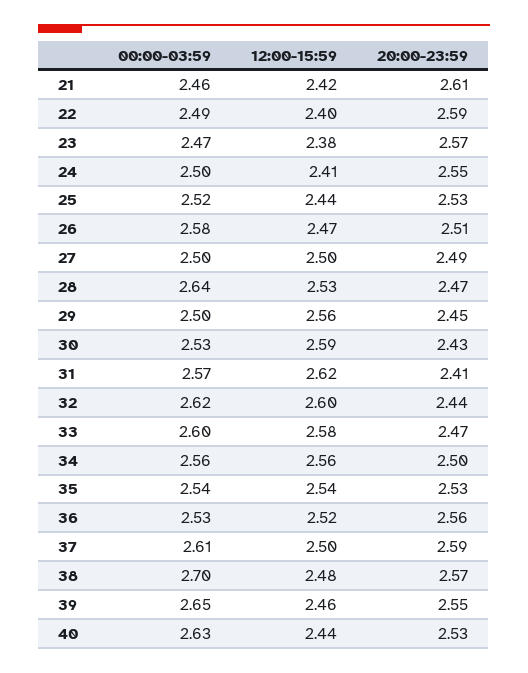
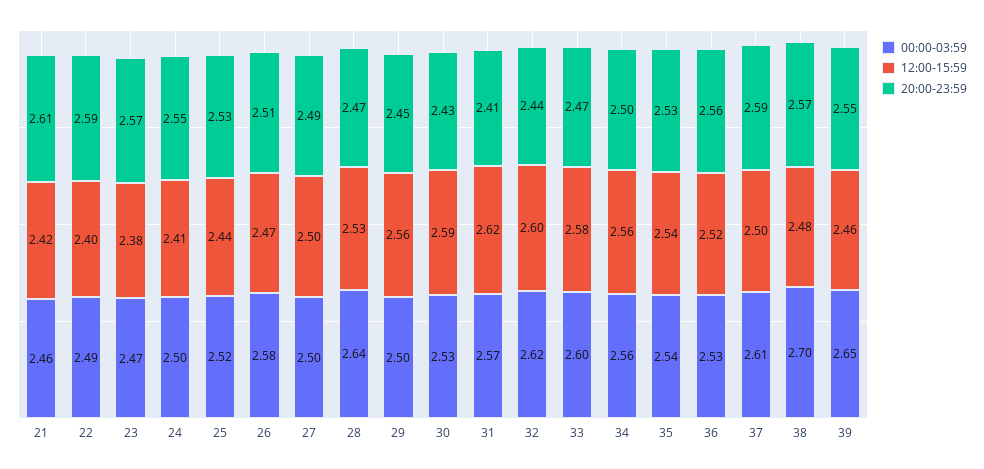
  {
    "00:00-03:59": {
      "21": 2.46,
      "22": 2.49,
      "23": 2.47,
      "24": 2.5,
      "25": 2.52,
      "26": 2.58,
      "27": 2.5,
      "28": 2.64,
      "29": 2.5,
      "30": 2.53,
      "31": 2.57,
      "32": 2.62,
      "33": 2.6,
      "34": 2.56,
      "35": 2.54,
      "36": 2.53,
      "37": 2.61,
      "38": 2.7,
-     "39": 2.65,
+     "39": 2.65
-     "40": 2.63
    },
    "12:00-15:59": {
      "21": 2.42,
      "22": 2.4,
      "23": 2.38,
      "24": 2.41,
      "25": 2.44,
      "26": 2.47,
      "27": 2.5,
      "28": 2.53,
      "29": 2.56,
      "30": 2.59,
      "31": 2.62,
      "32": 2.6,
      "33": 2.58,
      "34": 2.56,
      "35": 2.54,
      "36": 2.52,
      "37": 2.5,
      "38": 2.48,
-     "39": 2.46,
+     "39": 2.46
-     "40": 2.44
    },
    "20:00-23:59": {
      "21": 2.61,
      "22": 2.59,
      "23": 2.57,
      "24": 2.55,
      "25": 2.53,
      "26": 2.51,
      "27": 2.49,
      "28": 2.47,
      "29": 2.45,
      "30": 2.43,
      "31": 2.41,
      "32": 2.44,
      "33": 2.47,
      "34": 2.5,
      "35": 2.53,
      "36": 2.56,
      "37": 2.59,
      "38": 2.57,
-     "39": 2.55,
+     "39": 2.55
-     "40": 2.53
    }
  }

